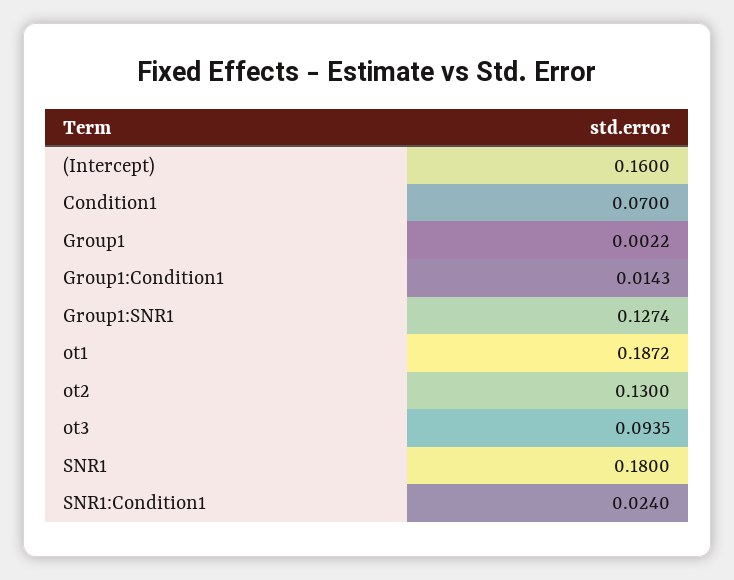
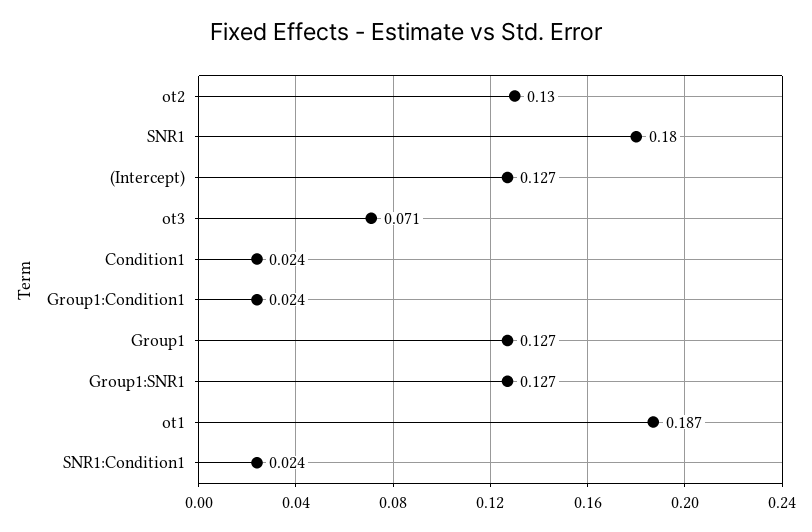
  {
-   "(Intercept)": 0.16,
+   "(Intercept)": 0.127,
-   "Condition1": 0.07,
+   "Condition1": 0.024,
-   "Group1": 0.0022,
+   "Group1": 0.127,
-   "Group1:Condition1": 0.0143,
+   "Group1:Condition1": 0.024,
    "Group1:SNR1": 0.1274,
    "ot1": 0.1872,
    "ot2": 0.13,
-   "ot3": 0.0935,
+   "ot3": 0.071,
    "SNR1": 0.18,
    "SNR1:Condition1": 0.024
  }

